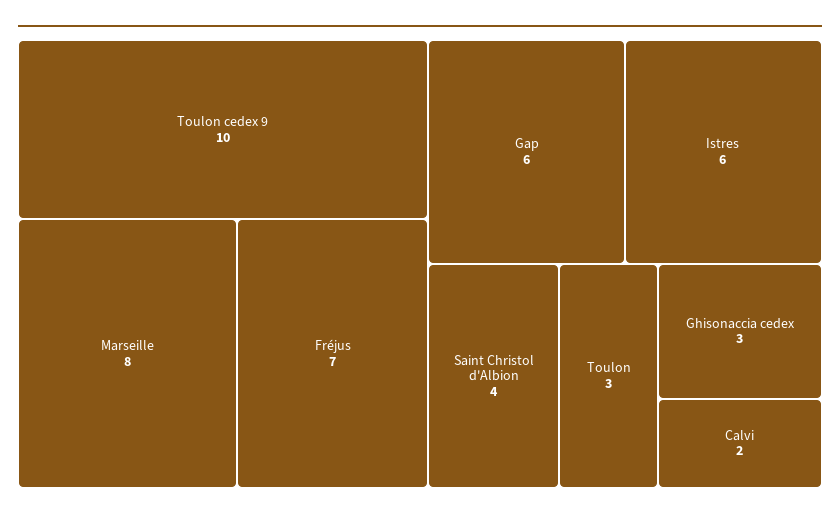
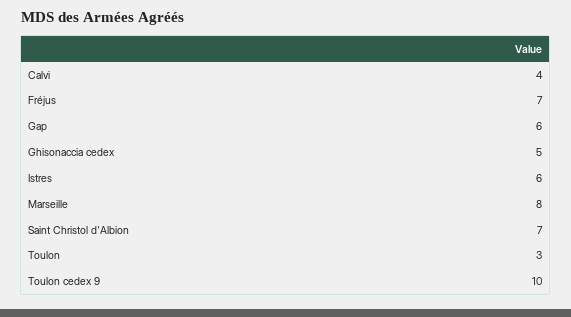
  {
    "Toulon cedex 9": 10,
    "Marseille": 8,
    "Fréjus": 7,
    "Gap": 6,
    "Istres": 6,
-   "Saint Christol d'Albion": 4,
+   "Saint Christol d'Albion": 7,
    "Toulon": 3,
-   "Ghisonaccia cedex": 3,
+   "Ghisonaccia cedex": 5,
-   "Calvi": 2
+   "Calvi": 4
  }

